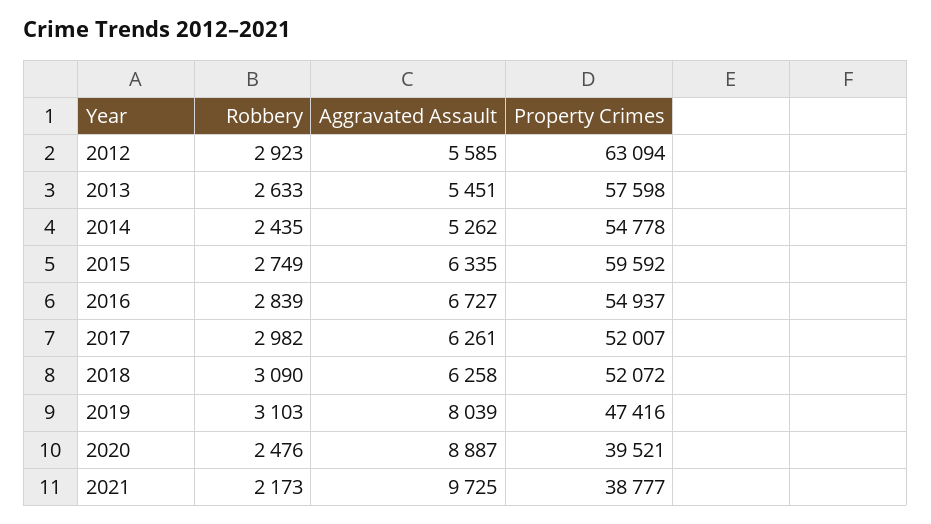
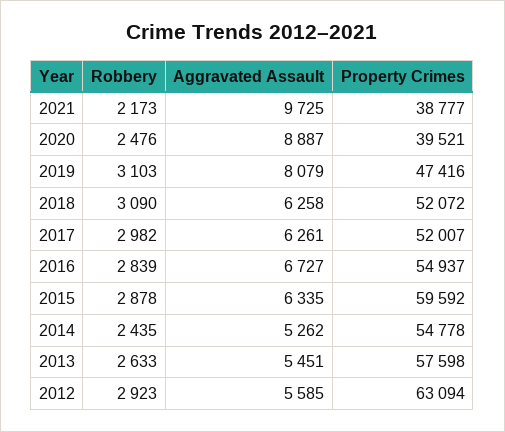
  {
    "Robbery": {
      "2012": 2923,
      "2013": 2633,
      "2014": 2435,
-     "2015": 2749,
+     "2015": 2878,
      "2016": 2839,
      "2017": 2982,
      "2018": 3090,
      "2019": 3103,
      "2020": 2476,
      "2021": 2173
    },
    "Aggravated Assault": {
      "2012": 5585,
      "2013": 5451,
      "2014": 5262,
      "2015": 6335,
      "2016": 6727,
      "2017": 6261,
      "2018": 6258,
-     "2019": 8039,
+     "2019": 8079,
      "2020": 8887,
      "2021": 9725
    },
    "Property Crimes": {
      "2012": 63094,
      "2013": 57598,
      "2014": 54778,
      "2015": 59592,
      "2016": 54937,
      "2017": 52007,
      "2018": 52072,
      "2019": 47416,
      "2020": 39521,
      "2021": 38777
    }
  }

